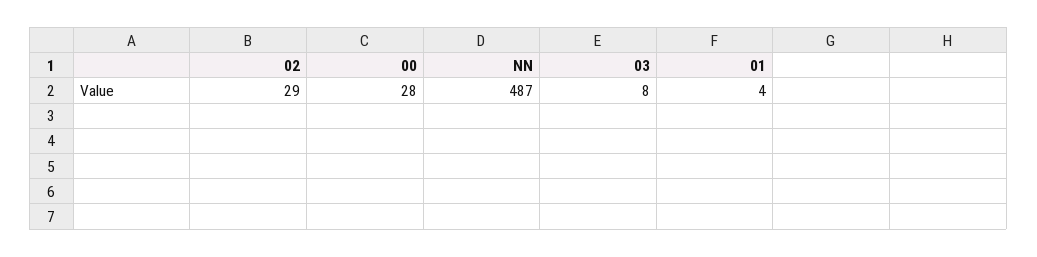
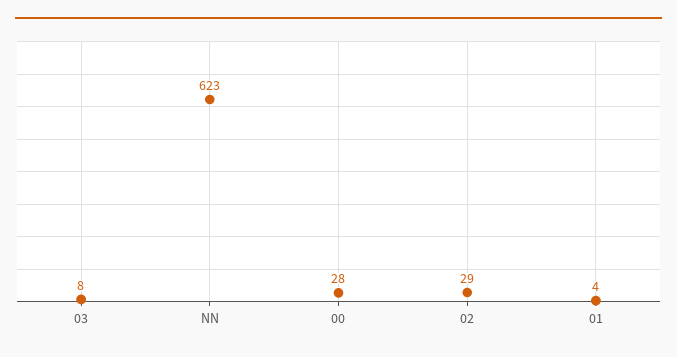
  {
    "02": 29,
    "00": 28,
-   "NN": 487,
+   "NN": 623,
    "03": 8,
    "01": 4
  }

